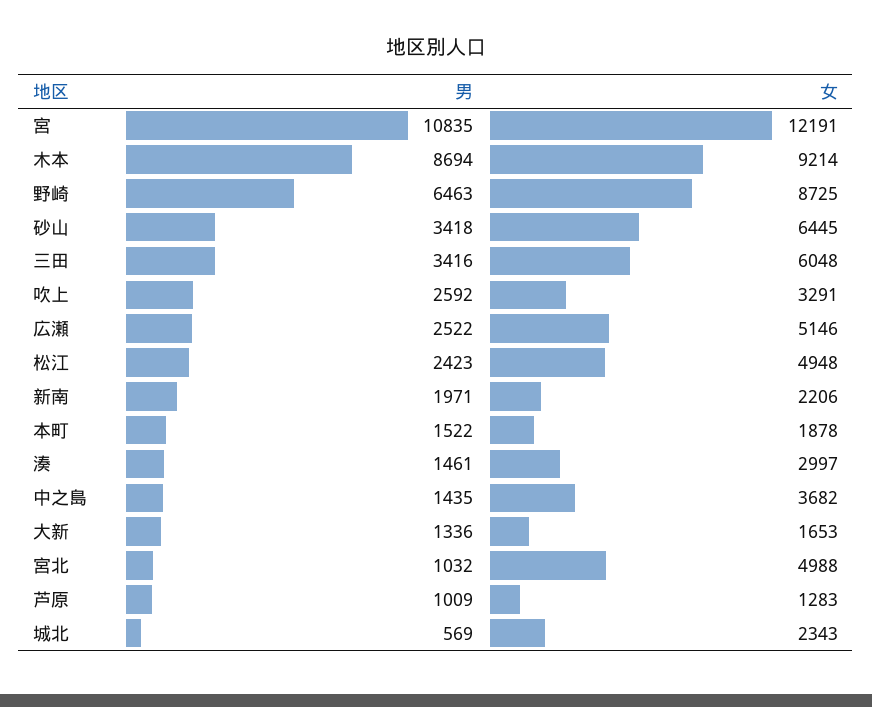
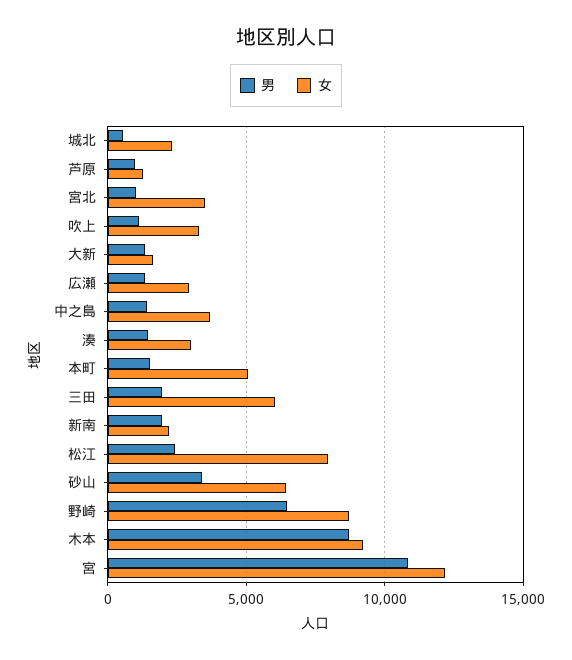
  {
    "男": {
      "宮": 10835,
      "木本": 8694,
      "野崎": 6463,
      "砂山": 3418,
-     "三田": 3416,
+     "三田": 2000,
-     "吹上": 2592,
+     "吹上": 1000,
-     "広瀬": 2522,
+     "広瀬": 1500,
      "松江": 2423,
      "新南": 1971,
      "本町": 1522,
      "湊": 1461,
      "中之島": 1435,
      "大新": 1336,
      "宮北": 1032,
      "芦原": 1009,
      "城北": 569
    },
    "女": {
      "宮": 12191,
      "木本": 9214,
      "野崎": 8725,
      "砂山": 6445,
      "三田": 6048,
      "吹上": 3291,
-     "広瀬": 5146,
+     "広瀬": 3000,
-     "松江": 4948,
+     "松江": 8000,
      "新南": 2206,
-     "本町": 1878,
+     "本町": 5000,
      "湊": 2997,
      "中之島": 3682,
      "大新": 1653,
-     "宮北": 4988,
+     "宮北": 3500,
      "芦原": 1283,
      "城北": 2343
    }
  }

